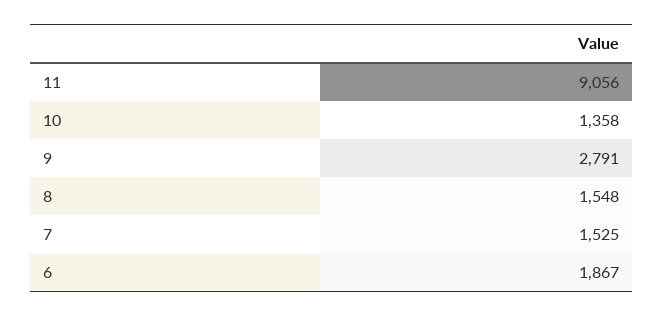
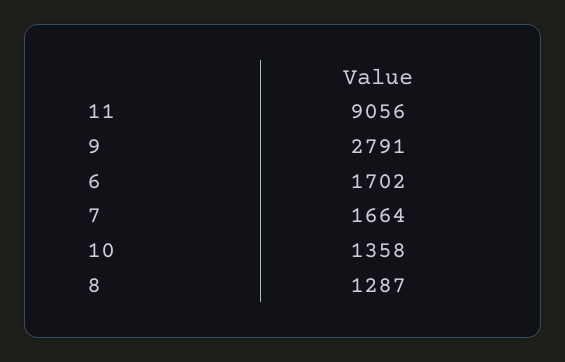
  {
    "11": 9056,
    "10": 1358,
    "9": 2791,
-   "8": 1548,
+   "8": 1287,
-   "7": 1525,
+   "7": 1664,
-   "6": 1867
+   "6": 1702
  }

